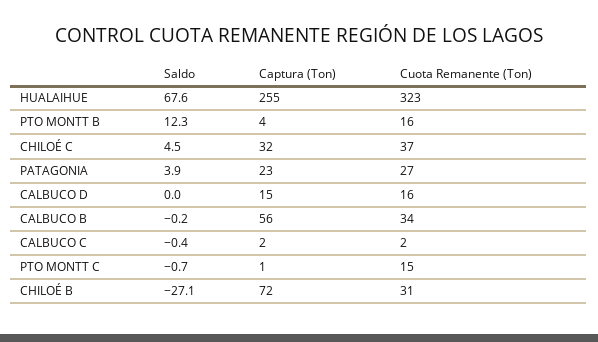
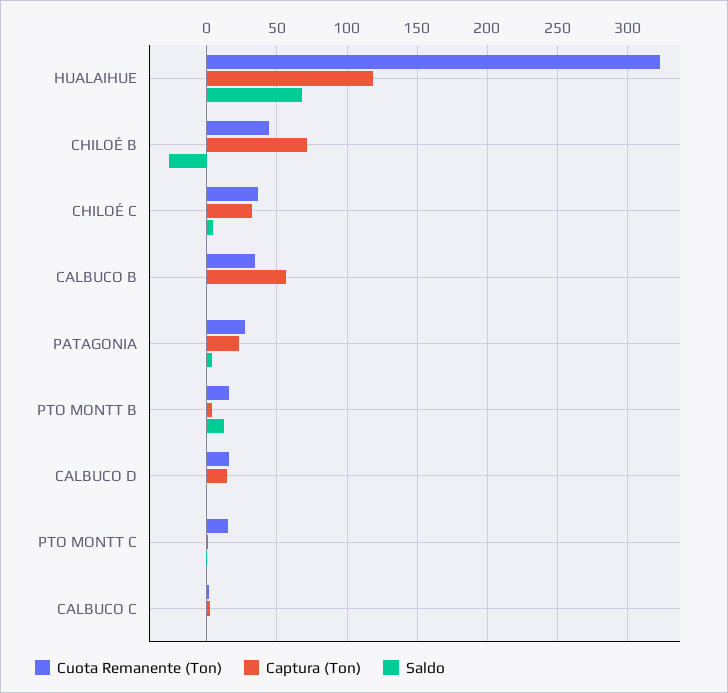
  {
    "Saldo": {
      "HUALAIHUE": 67.6,
      "PTO MONTT B": 12.3,
      "CHILOÉ C": 4.5,
      "PATAGONIA": 3.9,
      "CALBUCO D": 0,
      "CALBUCO B": -0.2,
      "CALBUCO C": -0.4,
      "PTO MONTT C": -0.7,
      "CHILOÉ B": -27.1
    },
    "Captura (Ton)": {
-     "HUALAIHUE": 255,
+     "HUALAIHUE": 120,
      "PTO MONTT B": 4,
      "CHILOÉ C": 32,
      "PATAGONIA": 23,
      "CALBUCO D": 15,
      "CALBUCO B": 56,
      "CALBUCO C": 2,
      "PTO MONTT C": 1,
      "CHILOÉ B": 72
    },
    "Cuota Remanente (Ton)": {
      "HUALAIHUE": 323,
      "PTO MONTT B": 16,
      "CHILOÉ C": 37,
      "PATAGONIA": 27,
      "CALBUCO D": 16,
      "CALBUCO B": 34,
      "CALBUCO C": 2,
      "PTO MONTT C": 15,
-     "CHILOÉ B": 31
+     "CHILOÉ B": 45
    }
  }

